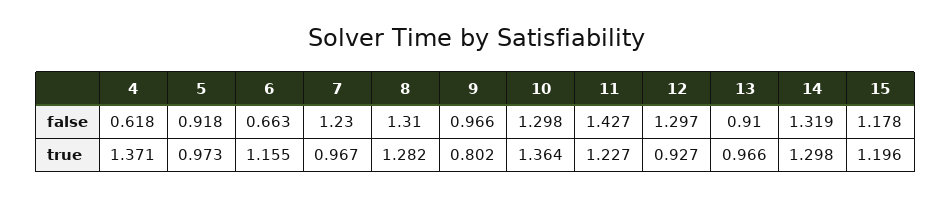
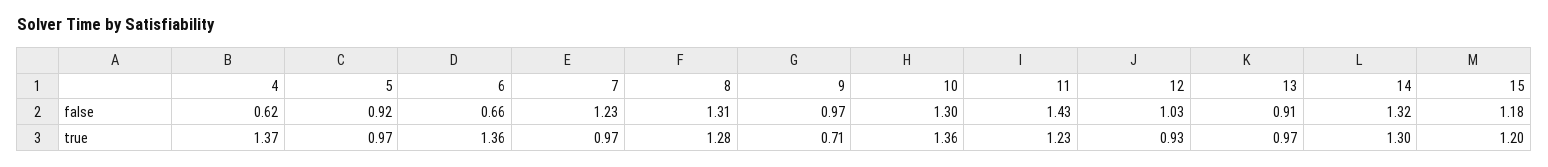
  {
    "4": {
      "false": 0.618,
      "true": 1.371
    },
    "5": {
      "false": 0.918,
      "true": 0.973
    },
    "6": {
      "false": 0.663,
-     "true": 1.155
+     "true": 1.36
    },
    "7": {
      "false": 1.23,
      "true": 0.967
    },
    "8": {
      "false": 1.31,
      "true": 1.282
    },
    "9": {
      "false": 0.966,
-     "true": 0.802
+     "true": 0.71
    },
    "10": {
      "false": 1.298,
      "true": 1.364
    },
    "11": {
      "false": 1.427,
      "true": 1.227
    },
    "12": {
-     "false": 1.297,
+     "false": 1.03,
      "true": 0.927
    },
    "13": {
      "false": 0.91,
      "true": 0.966
    },
    "14": {
      "false": 1.319,
      "true": 1.298
    },
    "15": {
      "false": 1.178,
      "true": 1.196
    }
  }

